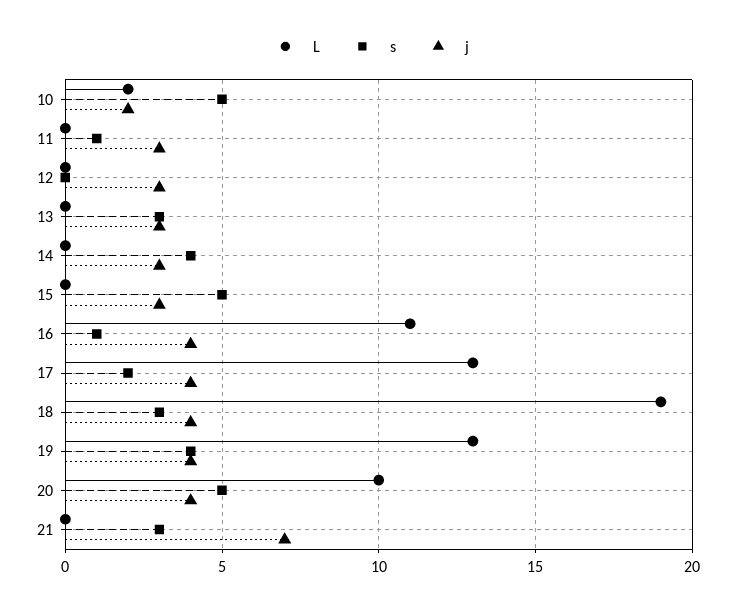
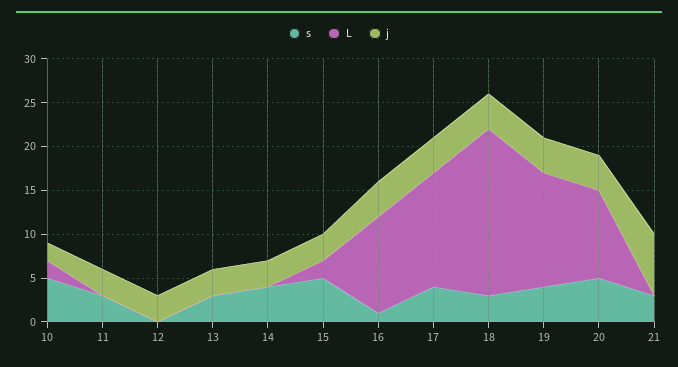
  {
    "L": {
      "10": 2,
      "11": 0,
      "12": 0,
      "13": 0,
      "14": 0,
-     "15": 0,
+     "15": 2,
      "16": 11,
      "17": 13,
      "18": 19,
      "19": 13,
      "20": 10,
      "21": 0
    },
    "s": {
      "10": 5,
-     "11": 1,
+     "11": 3,
      "12": 0,
      "13": 3,
      "14": 4,
      "15": 5,
      "16": 1,
-     "17": 2,
+     "17": 4,
      "18": 3,
      "19": 4,
      "20": 5,
      "21": 3
    },
    "j": {
      "10": 2,
      "11": 3,
      "12": 3,
      "13": 3,
      "14": 3,
      "15": 3,
      "16": 4,
      "17": 4,
      "18": 4,
      "19": 4,
      "20": 4,
      "21": 7
    }
  }

